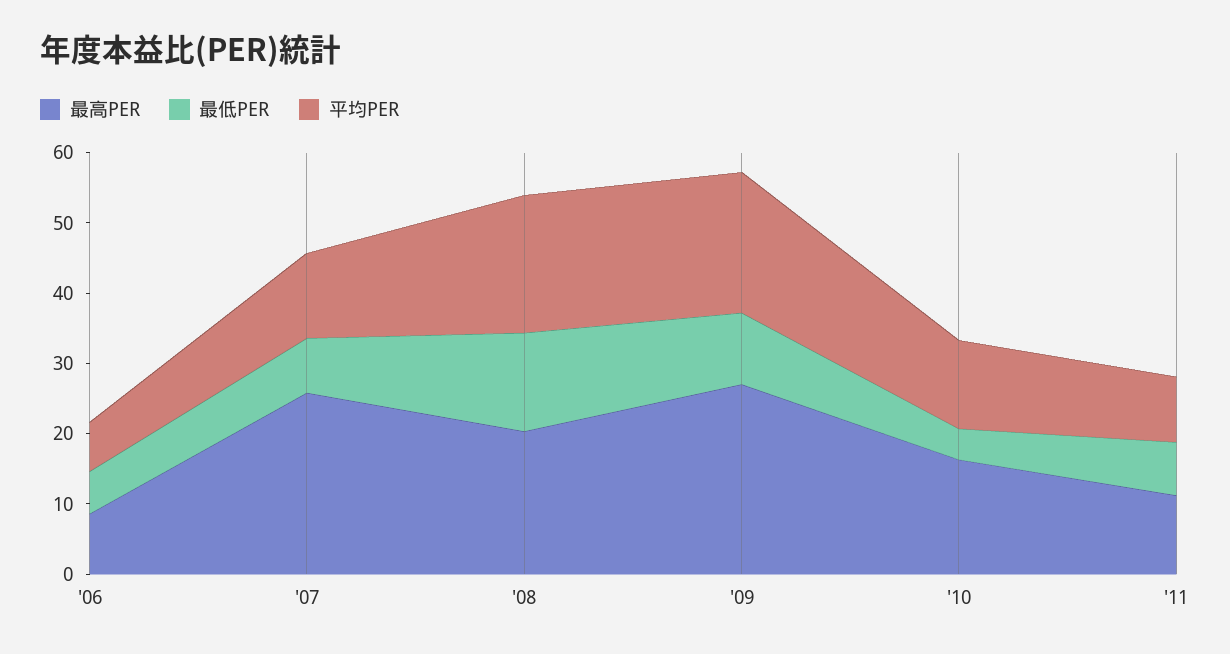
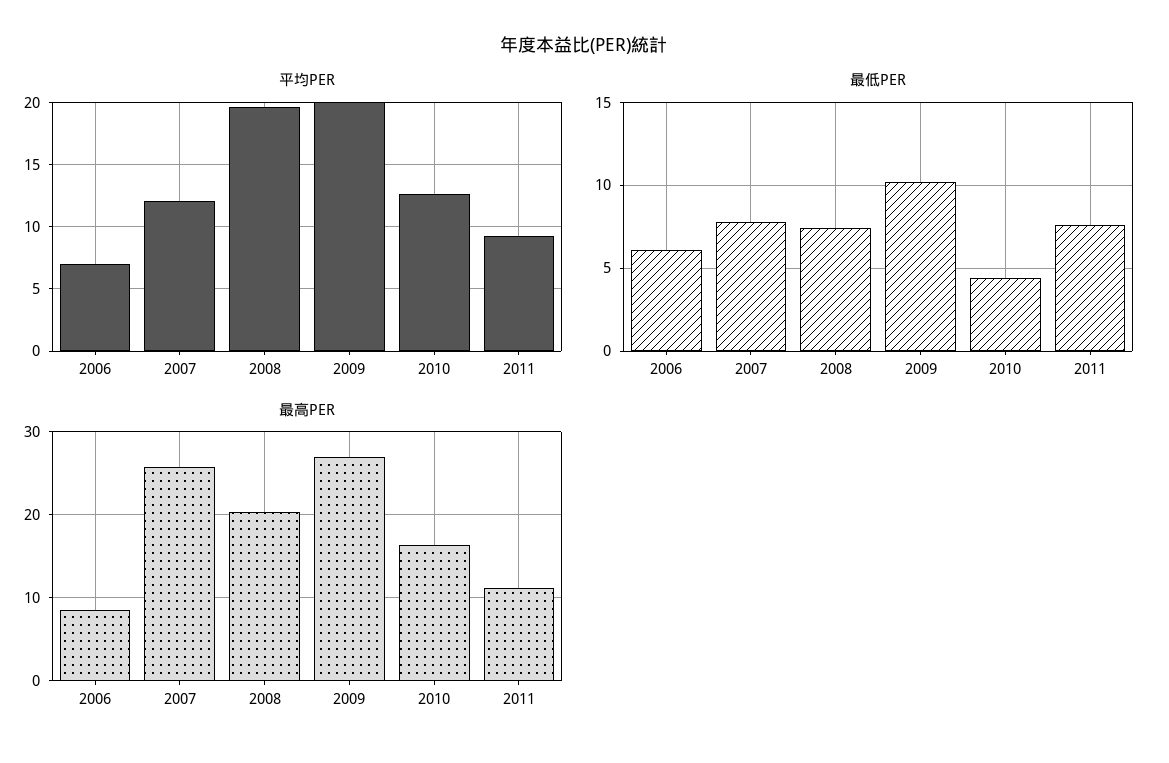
  {
    "最高PER": {
      "'06": 9,
      "'07": 26,
      "'08": 20,
      "'09": 27,
      "'10": 16,
      "'11": 11
    },
    "最低PER": {
      "'06": 6,
      "'07": 8,
-     "'08": 14,
+     "'08": 7.5,
      "'09": 10,
      "'10": 4.5,
      "'11": 7.5
    },
    "平均PER": {
      "'06": 7,
      "'07": 12,
      "'08": 19.5,
      "'09": 20,
      "'10": 12.5,
      "'11": 9.5
    }
  }

